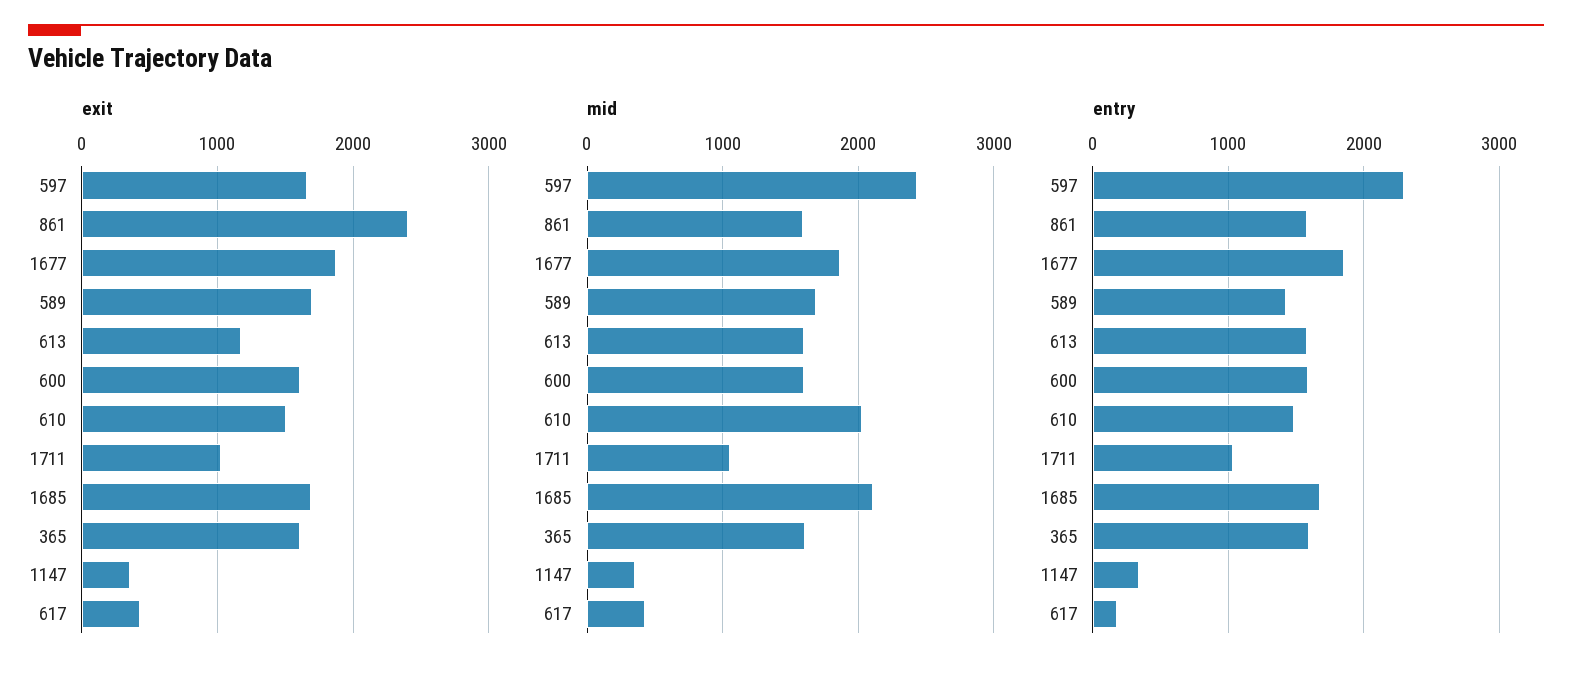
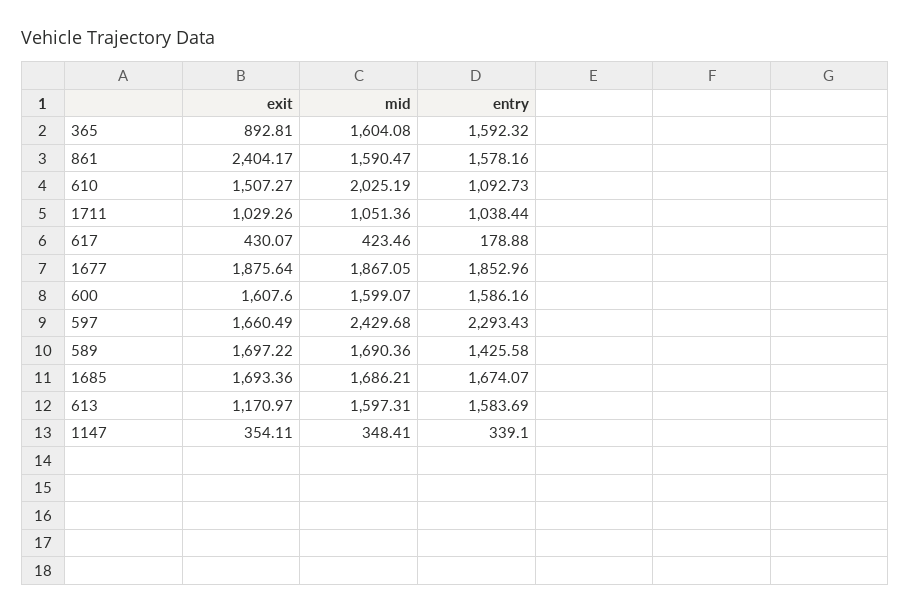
  {
    "exit": {
      "597": 1660.49,
      "861": 2404.17,
      "1677": 1875.64,
      "589": 1697.22,
      "613": 1170.97,
      "600": 1607.6,
      "610": 1507.27,
      "1711": 1029.26,
      "1685": 1693.36,
-     "365": 1600,
+     "365": 892.81,
      "1147": 354.11,
      "617": 430.07
    },
    "mid": {
      "597": 2429.68,
      "861": 1590.47,
      "1677": 1867.05,
      "589": 1690.36,
      "613": 1597.31,
      "600": 1599.07,
      "610": 2025.19,
      "1711": 1051.36,
-     "1685": 2100,
+     "1685": 1686.21,
      "365": 1604.08,
      "1147": 348.41,
      "617": 423.46
    },
    "entry": {
      "597": 2293.43,
      "861": 1578.16,
      "1677": 1852.96,
      "589": 1425.58,
      "613": 1583.69,
      "600": 1586.16,
-     "610": 1500,
+     "610": 1092.73,
      "1711": 1038.44,
      "1685": 1674.07,
      "365": 1592.32,
      "1147": 339.1,
      "617": 178.88
    }
  }

